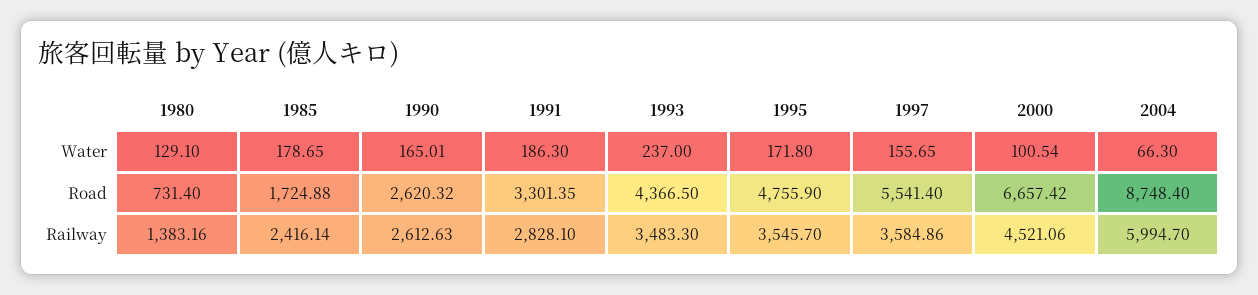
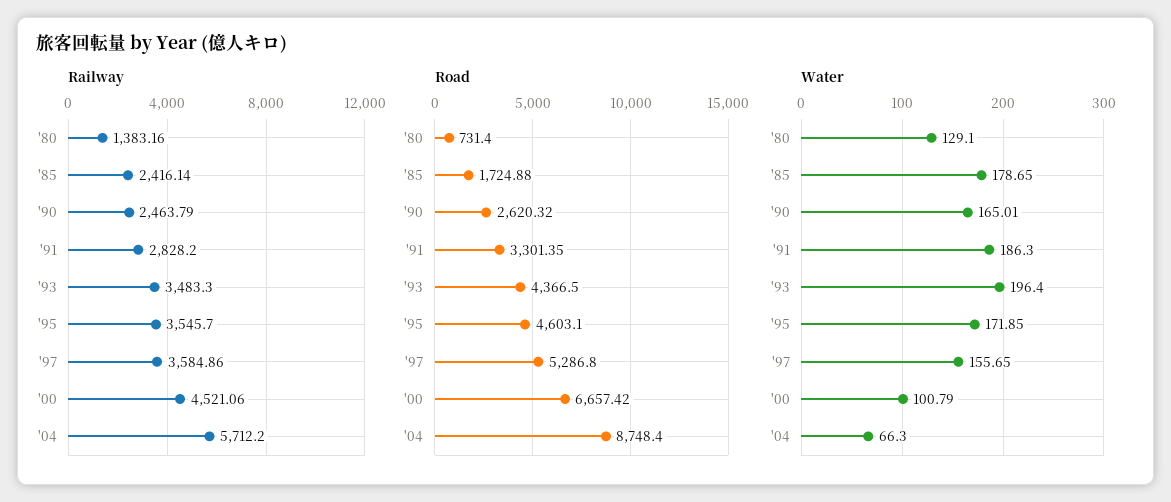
  {
    "Water": {
      "1980": 129.1,
      "1985": 178.65,
      "1990": 165.01,
      "1991": 186.3,
-     "1993": 237,
+     "1993": 196.4,
-     "1995": 171.8,
+     "1995": 171.85,
      "1997": 155.65,
-     "2000": 100.54,
+     "2000": 100.79,
      "2004": 66.3
    },
    "Road": {
      "1980": 731.4,
      "1985": 1724.88,
      "1990": 2620.32,
      "1991": 3301.35,
      "1993": 4366.5,
-     "1995": 4755.9,
+     "1995": 4603.1,
-     "1997": 5541.4,
+     "1997": 5286.8,
      "2000": 6657.42,
      "2004": 8748.4
    },
    "Railway": {
      "1980": 1383.16,
      "1985": 2416.14,
-     "1990": 2612.63,
+     "1990": 2463.79,
-     "1991": 2828.1,
+     "1991": 2828.2,
      "1993": 3483.3,
      "1995": 3545.7,
      "1997": 3584.86,
      "2000": 4521.06,
-     "2004": 5994.7
+     "2004": 5712.2
    }
  }

